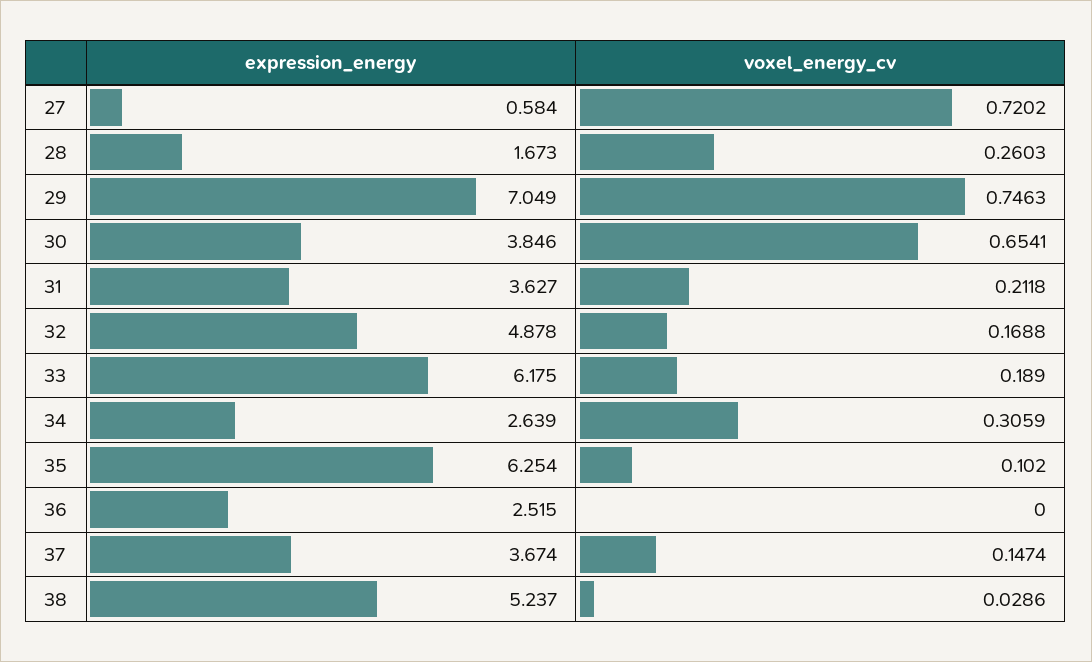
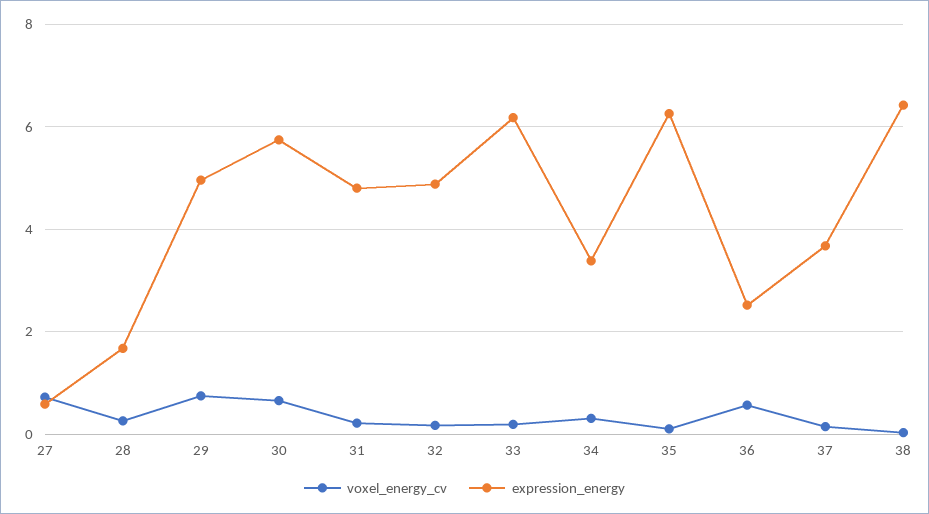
  {
    "expression_energy": {
      "27": 0.584,
      "28": 1.673,
-     "29": 7.049,
+     "29": 5,
-     "30": 3.846,
+     "30": 5.8,
-     "31": 3.627,
+     "31": 4.8,
      "32": 4.878,
      "33": 6.175,
-     "34": 2.639,
+     "34": 3.4,
      "35": 6.254,
      "36": 2.515,
      "37": 3.674,
-     "38": 5.237
+     "38": 6.4
    },
    "voxel_energy_cv": {
      "27": 0.7202,
      "28": 0.2603,
      "29": 0.7463,
      "30": 0.6541,
      "31": 0.2118,
      "32": 0.1688,
      "33": 0.189,
      "34": 0.3059,
      "35": 0.102,
-     "36": 0,
+     "36": 0.6,
      "37": 0.1474,
      "38": 0.0286
    }
  }

